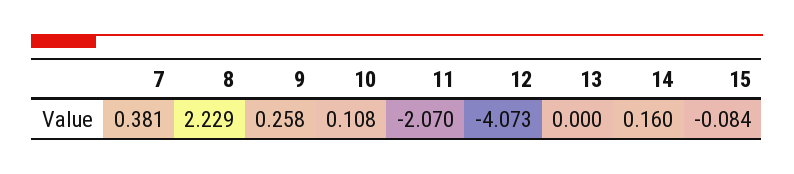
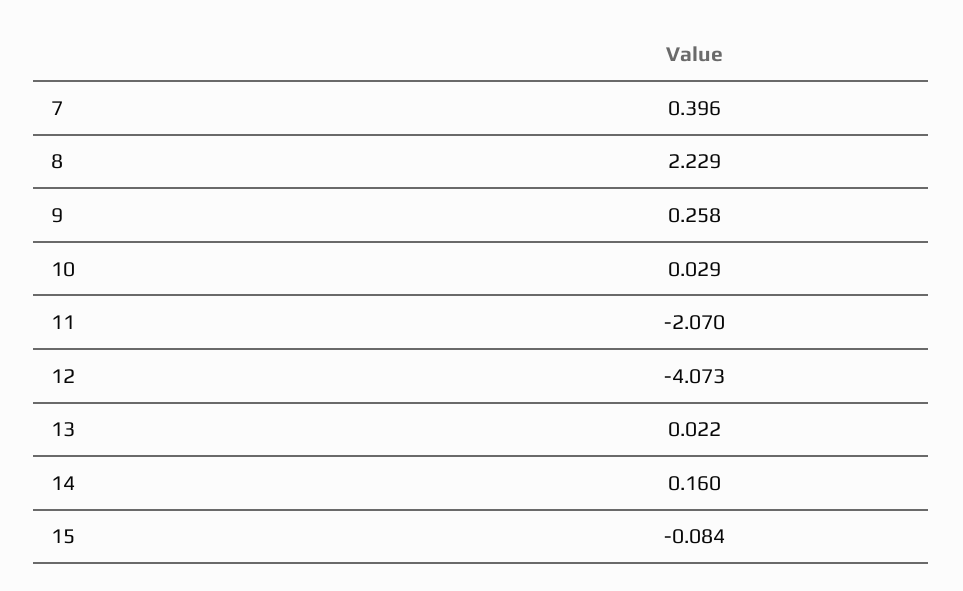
  {
-   "7": 0.381,
+   "7": 0.396,
    "8": 2.229,
    "9": 0.258,
-   "10": 0.108,
+   "10": 0.029,
    "11": -2.07,
    "12": -4.073,
-   "13": 0,
+   "13": 0.022,
    "14": 0.16,
    "15": -0.084
  }

